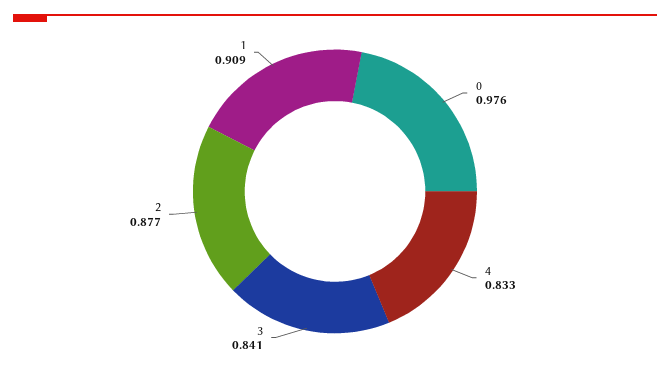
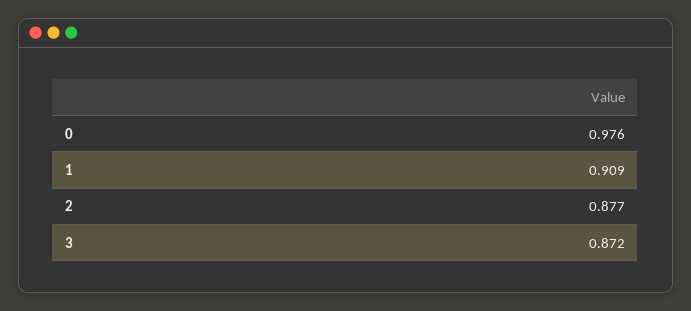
  {
    "0": 0.976,
-   "4": 0.833,
-   "3": 0.841,
+   "3": 0.872,
    "2": 0.877,
    "1": 0.909
  }

